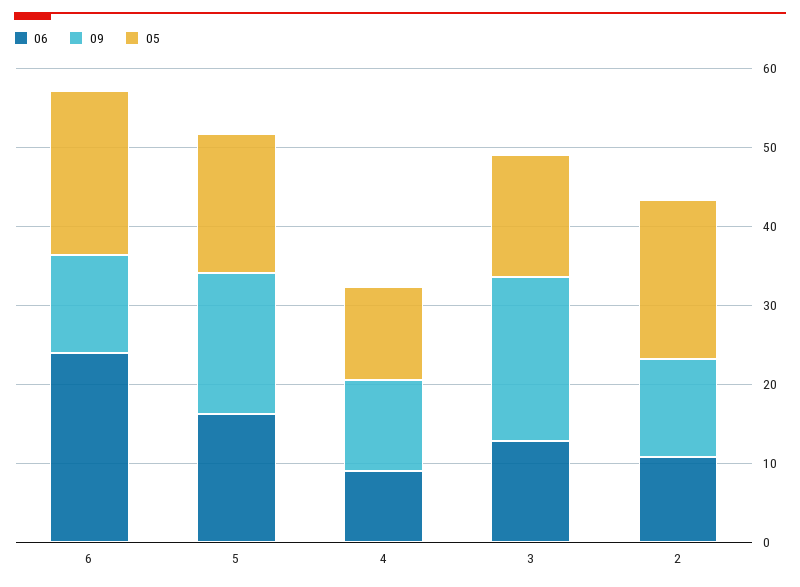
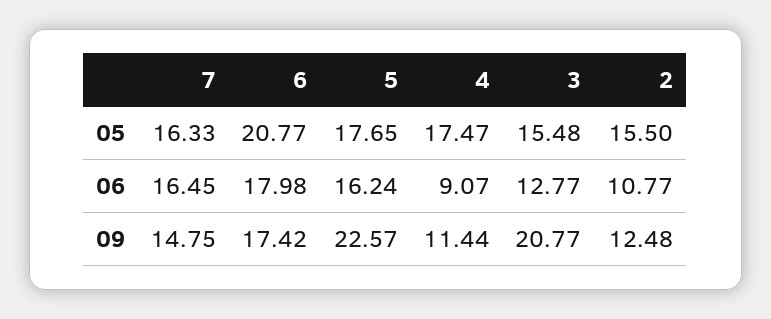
  {
    "06": {
-     "6": 24,
+     "6": 17.98,
      "5": 16.24,
      "4": 9.07,
      "3": 12.77,
-     "2": 10.77
+     "2": 10.77,
+     "7": 16.45
    },
    "09": {
-     "6": 12,
+     "6": 17.42,
-     "5": 18,
+     "5": 22.57,
      "4": 11.44,
      "3": 20.77,
-     "2": 12.48
+     "2": 12.48,
+     "7": 14.75
    },
    "05": {
      "6": 20.77,
      "5": 17.65,
-     "4": 12,
+     "4": 17.47,
      "3": 15.48,
-     "2": 20
+     "2": 15.5,
+     "7": 16.33
    }
  }

